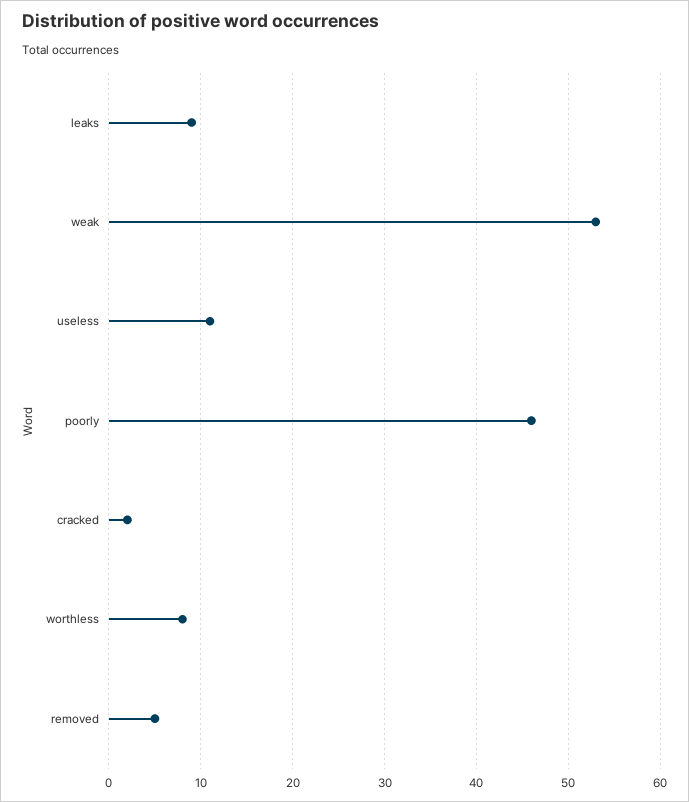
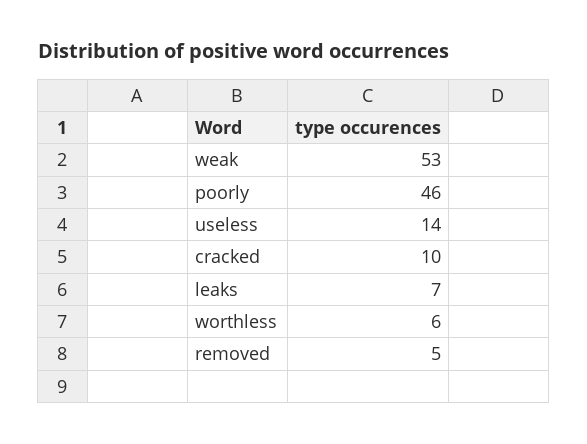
  {
-   "leaks": 9,
+   "leaks": 7,
    "weak": 53,
-   "useless": 11,
+   "useless": 14,
    "poorly": 46,
-   "cracked": 2,
+   "cracked": 10,
-   "worthless": 8,
+   "worthless": 6,
    "removed": 5
  }

